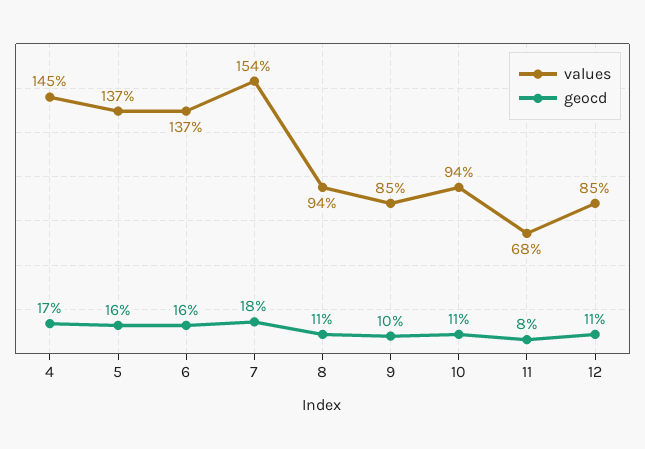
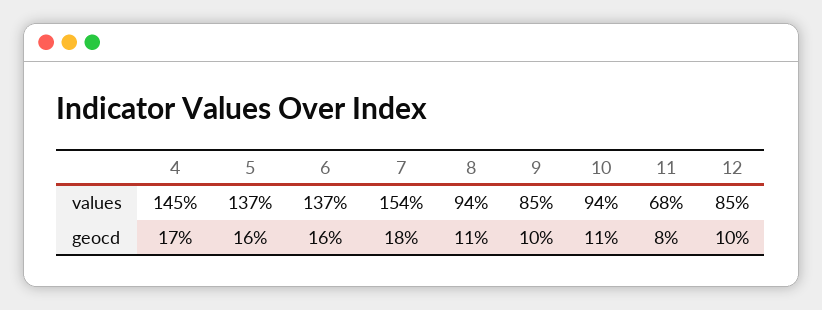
  {
    "values": {
      "4": 145,
      "5": 137,
      "6": 137,
      "7": 154,
      "8": 94,
      "9": 85,
      "10": 94,
      "11": 68,
      "12": 85
    },
    "geocd": {
      "4": 17,
      "5": 16,
      "6": 16,
      "7": 18,
      "8": 11,
      "9": 10,
      "10": 11,
      "11": 8,
-     "12": 11
+     "12": 10
    }
  }

